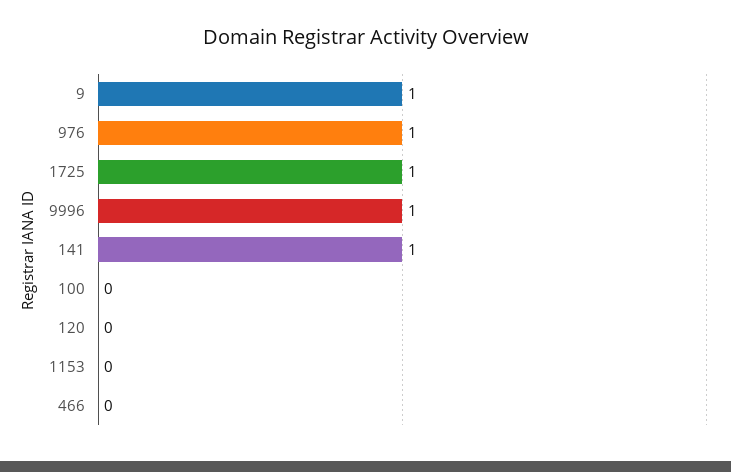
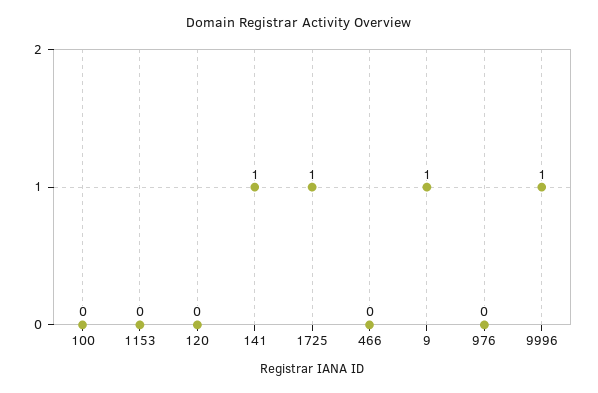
  {
    "9": 1,
-   "976": 1,
+   "976": 0,
    "1725": 1,
    "9996": 1,
    "141": 1,
    "100": 0,
    "120": 0,
    "1153": 0,
    "466": 0
  }

